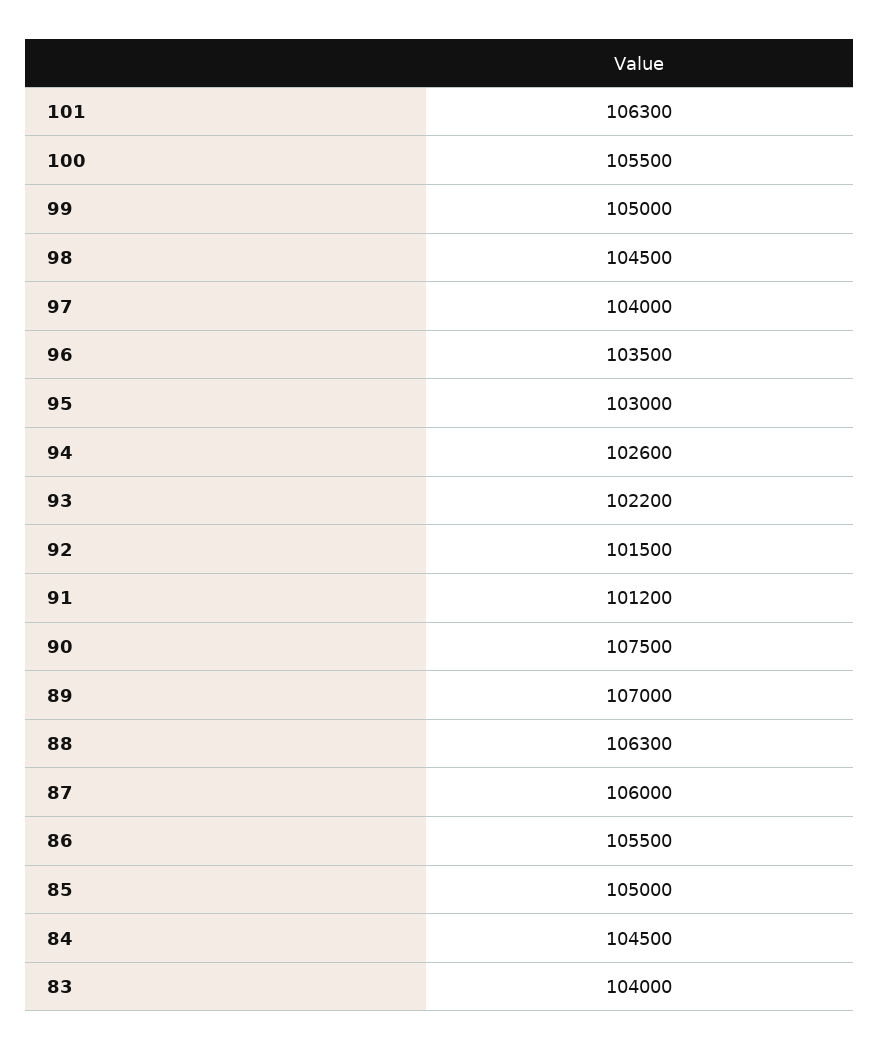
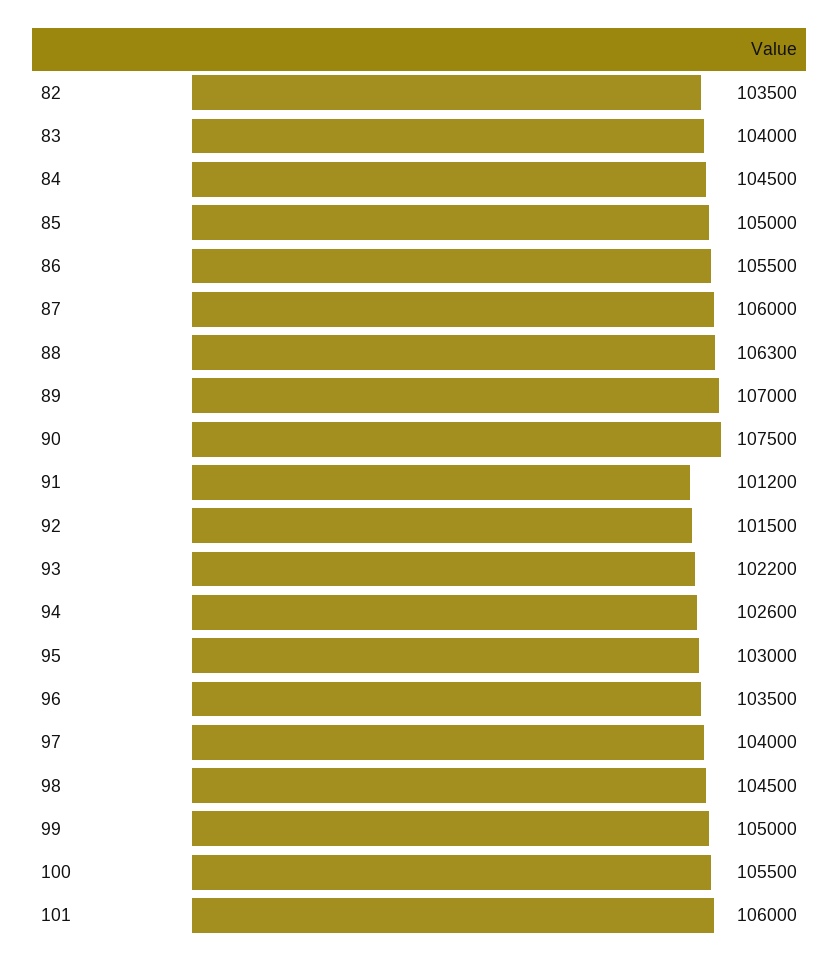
  {
-   "101": 106300,
+   "101": 106000,
    "100": 105500,
    "99": 105000,
    "98": 104500,
    "97": 104000,
    "96": 103500,
    "95": 103000,
    "94": 102600,
    "93": 102200,
    "92": 101500,
    "91": 101200,
    "90": 107500,
    "89": 107000,
    "88": 106300,
    "87": 106000,
    "86": 105500,
    "85": 105000,
    "84": 104500,
-   "83": 104000
+   "83": 104000,
+   "82": 103500
  }

